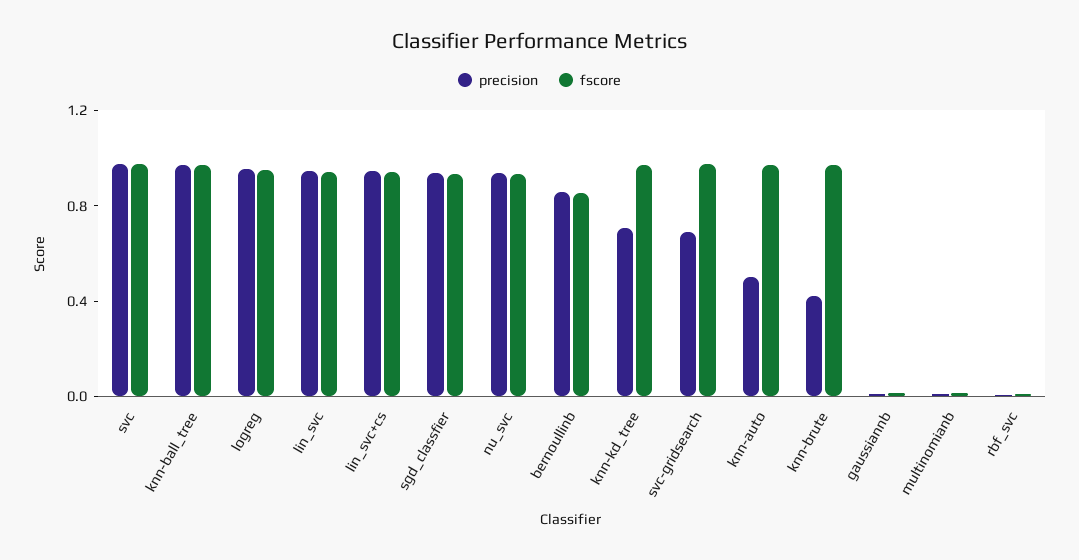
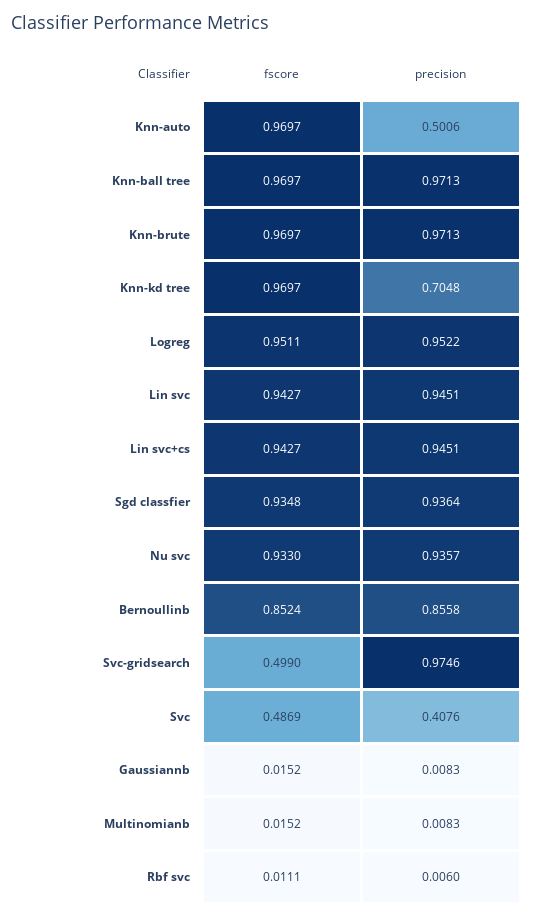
  {
    "precision": {
-     "svc": 1,
+     "svc": 0.4076,
      "knn-ball_tree": 0.9713,
      "logreg": 0.9522,
      "lin_svc": 0.9451,
      "lin_svc+cs": 0.9451,
      "sgd_classfier": 0.9364,
      "nu_svc": 0.9357,
      "bernoullinb": 0.8558,
      "knn-kd_tree": 0.7048,
-     "svc-gridsearch": 0.7,
+     "svc-gridsearch": 0.9746,
      "knn-auto": 0.5006,
-     "knn-brute": 0.4,
+     "knn-brute": 0.9713,
      "gaussiannb": 0.0083,
      "multinomianb": 0.0083,
      "rbf_svc": 0.006
    },
    "fscore": {
-     "svc": 1,
+     "svc": 0.4869,
      "knn-ball_tree": 0.9697,
      "logreg": 0.9511,
      "lin_svc": 0.9427,
      "lin_svc+cs": 0.9427,
      "sgd_classfier": 0.9348,
      "nu_svc": 0.933,
      "bernoullinb": 0.8524,
      "knn-kd_tree": 0.9697,
-     "svc-gridsearch": 1,
+     "svc-gridsearch": 0.499,
      "knn-auto": 0.9697,
      "knn-brute": 0.9697,
      "gaussiannb": 0.0152,
      "multinomianb": 0.0152,
      "rbf_svc": 0.0111
    }
  }

